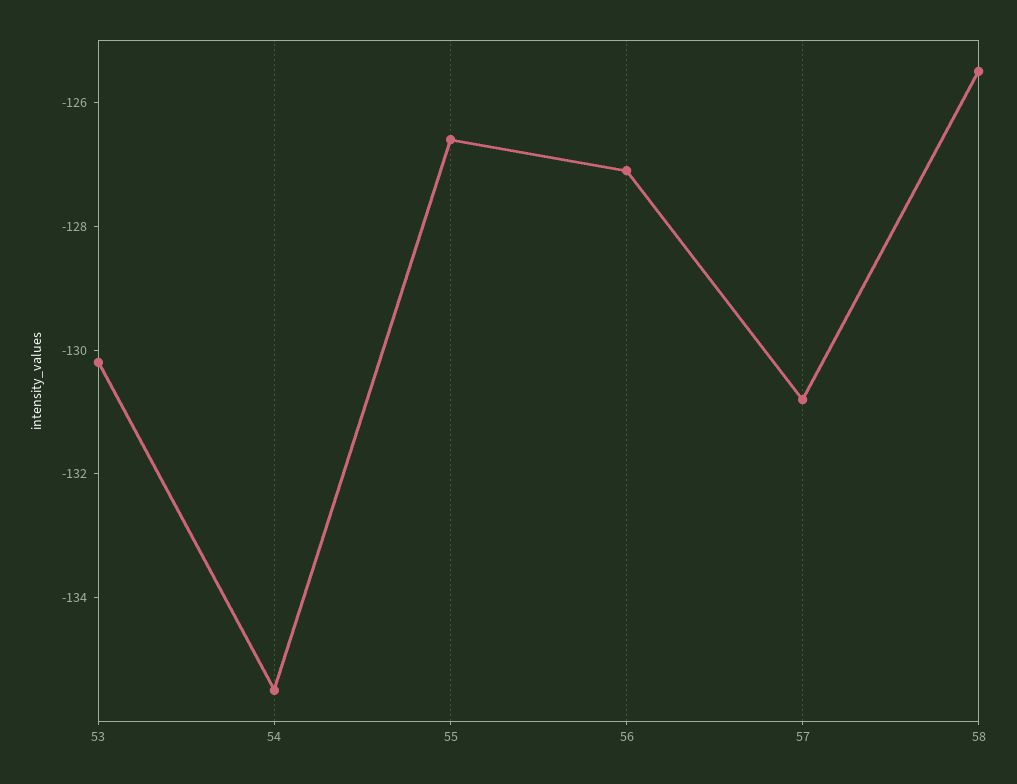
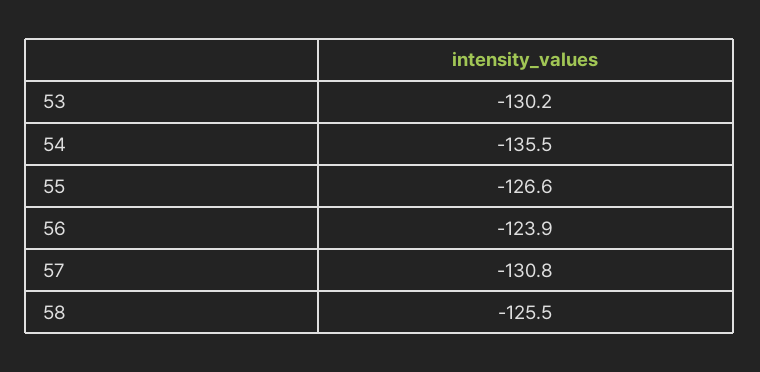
  {
    "53": -130.2,
    "54": -135.5,
    "55": -126.6,
-   "56": -127,
+   "56": -123.9,
    "57": -130.8,
    "58": -125.5
  }

